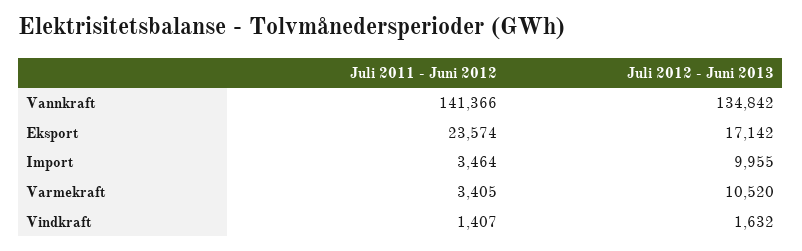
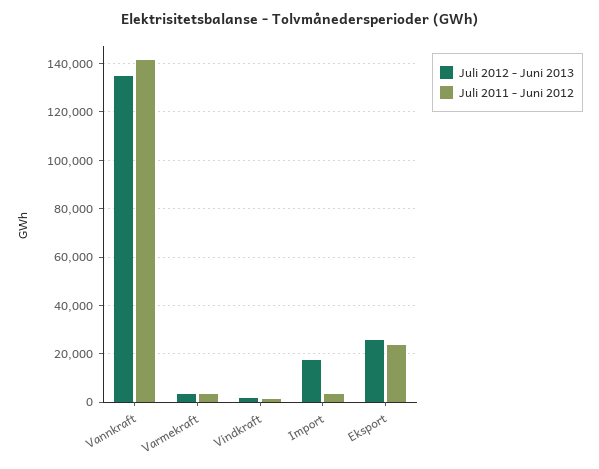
  {
    "Juli 2011 - Juni 2012": {
      "Vannkraft": 141366,
      "Eksport": 23574,
      "Import": 3464,
      "Varmekraft": 3405,
      "Vindkraft": 1407
    },
    "Juli 2012 - Juni 2013": {
      "Vannkraft": 134842,
-     "Eksport": 17142,
+     "Eksport": 25000,
-     "Import": 9955,
+     "Import": 17500,
-     "Varmekraft": 10520,
+     "Varmekraft": 2500,
      "Vindkraft": 1632
    }
  }

